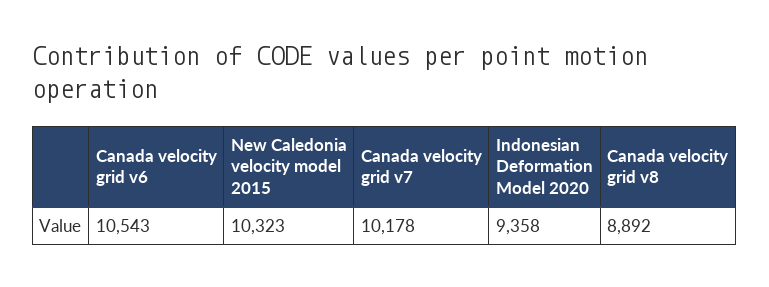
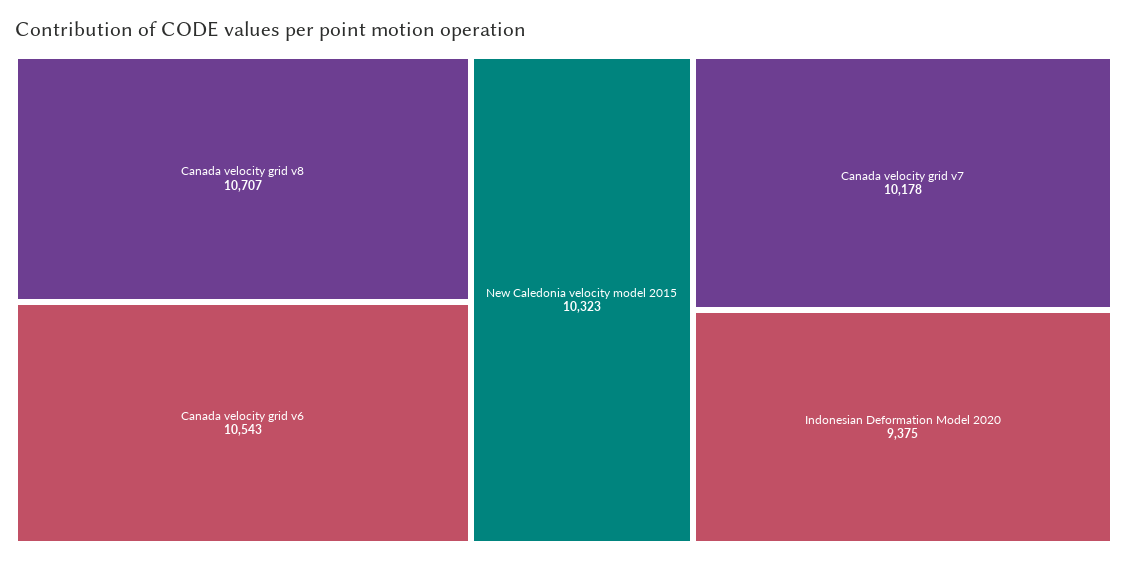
  {
    "Canada velocity grid v6": 10543,
    "New Caledonia velocity model 2015": 10323,
    "Canada velocity grid v7": 10178,
-   "Indonesian Deformation Model 2020": 9358,
+   "Indonesian Deformation Model 2020": 9375,
-   "Canada velocity grid v8": 8892
+   "Canada velocity grid v8": 10707
  }

